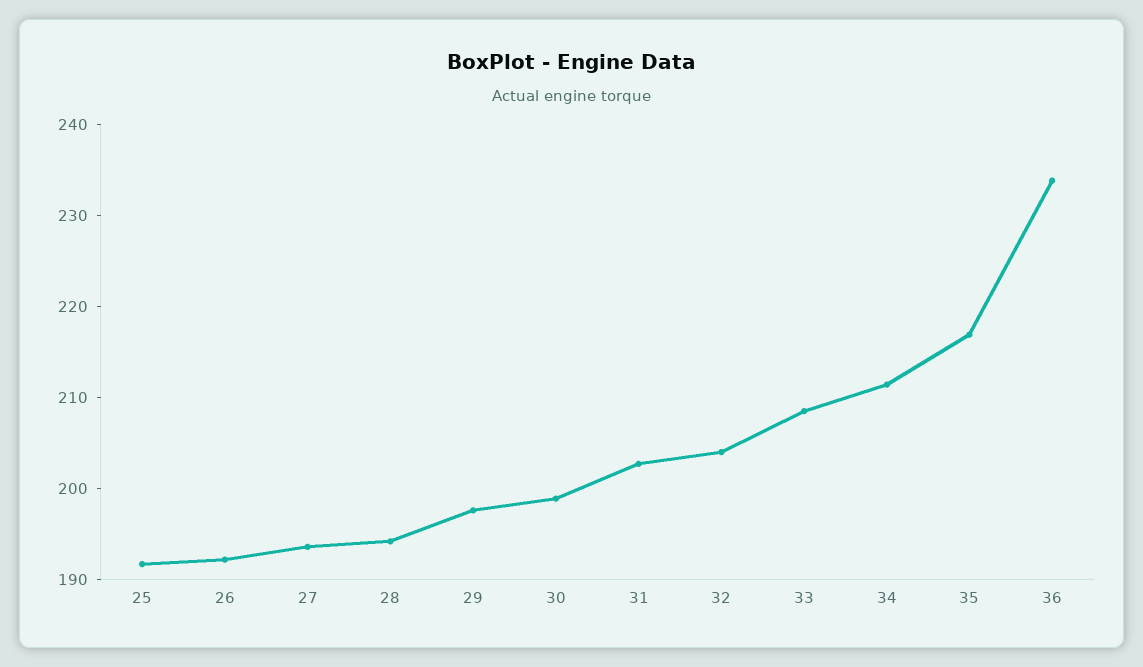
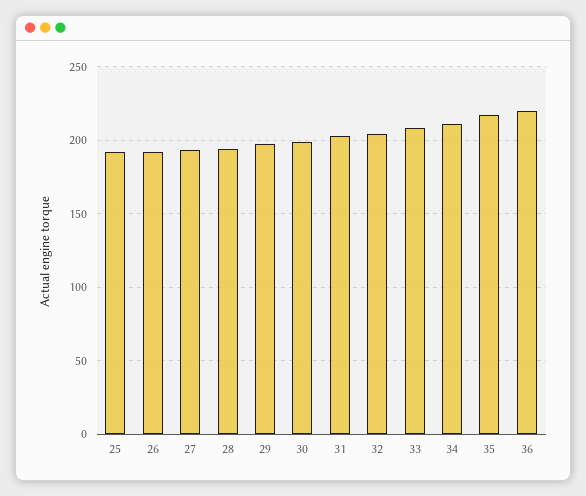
  {
    "25": 192,
    "26": 192,
    "27": 194,
    "28": 194,
    "29": 198,
    "30": 198,
    "31": 202,
    "32": 204,
    "33": 208,
    "34": 212,
    "35": 216,
-   "36": 234
+   "36": 220
  }

